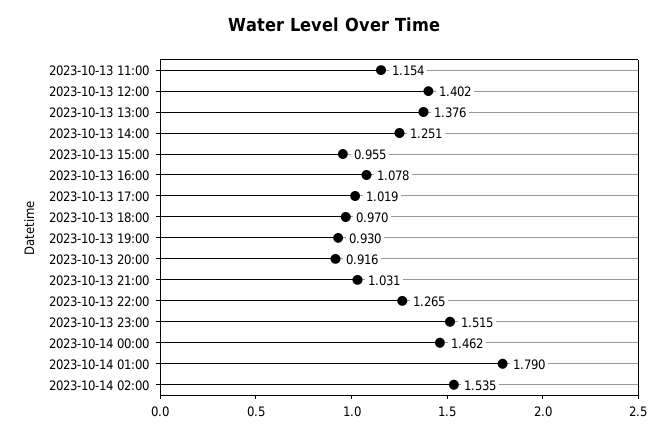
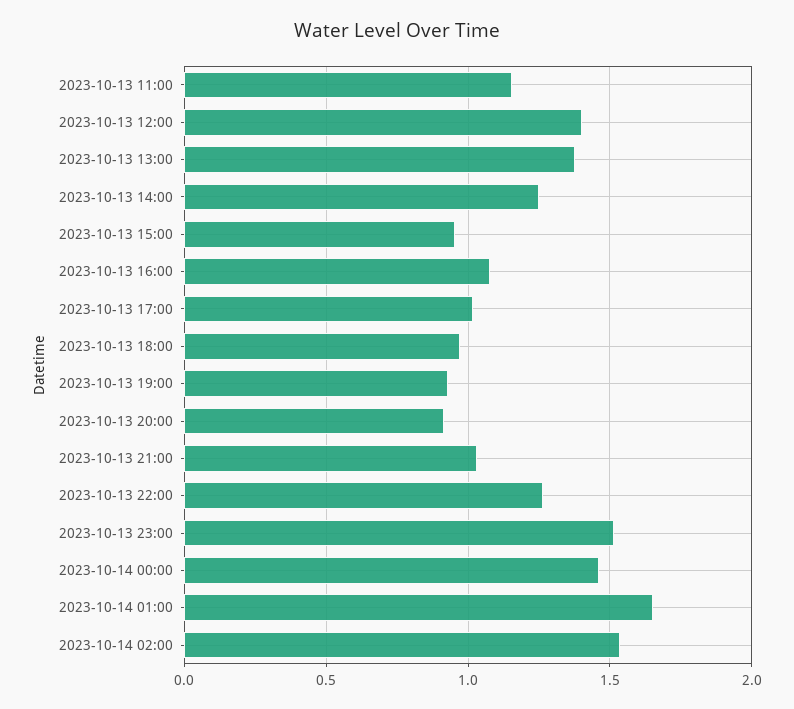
  {
    "2023-10-13 11:00": 1.154,
    "2023-10-13 12:00": 1.402,
    "2023-10-13 13:00": 1.376,
    "2023-10-13 14:00": 1.251,
    "2023-10-13 15:00": 0.955,
    "2023-10-13 16:00": 1.078,
    "2023-10-13 17:00": 1.019,
    "2023-10-13 18:00": 0.97,
    "2023-10-13 19:00": 0.93,
    "2023-10-13 20:00": 0.916,
    "2023-10-13 21:00": 1.031,
    "2023-10-13 22:00": 1.265,
    "2023-10-13 23:00": 1.515,
    "2023-10-14 00:00": 1.462,
-   "2023-10-14 01:00": 1.79,
+   "2023-10-14 01:00": 1.65,
    "2023-10-14 02:00": 1.535
  }

